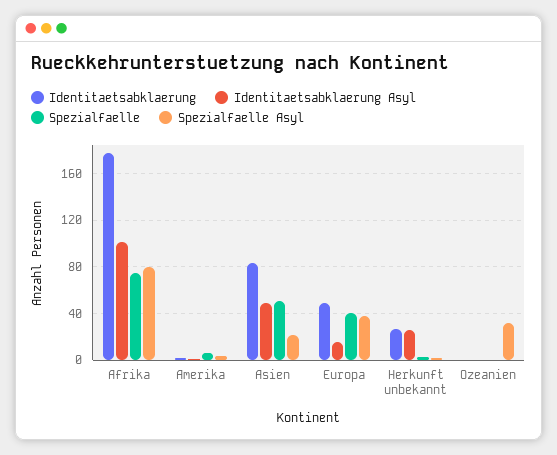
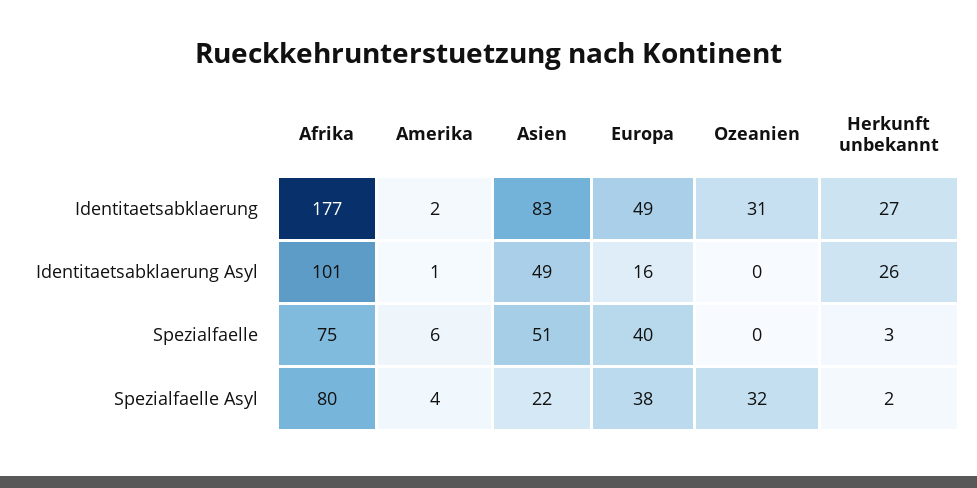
  {
    "Identitaetsabklaerung": {
      "Afrika": 177,
      "Amerika": 2,
      "Asien": 83,
      "Europa": 49,
      "Herkunft unbekannt": 27,
-     "Ozeanien": 0
+     "Ozeanien": 31
    },
    "Identitaetsabklaerung Asyl": {
      "Afrika": 101,
      "Amerika": 1,
      "Asien": 49,
      "Europa": 16,
      "Herkunft unbekannt": 26,
      "Ozeanien": 0
    },
    "Spezialfaelle": {
      "Afrika": 75,
      "Amerika": 6,
      "Asien": 51,
      "Europa": 40,
      "Herkunft unbekannt": 3,
      "Ozeanien": 0
    },
    "Spezialfaelle Asyl": {
      "Afrika": 80,
      "Amerika": 4,
      "Asien": 22,
      "Europa": 38,
      "Herkunft unbekannt": 2,
      "Ozeanien": 32
    }
  }

